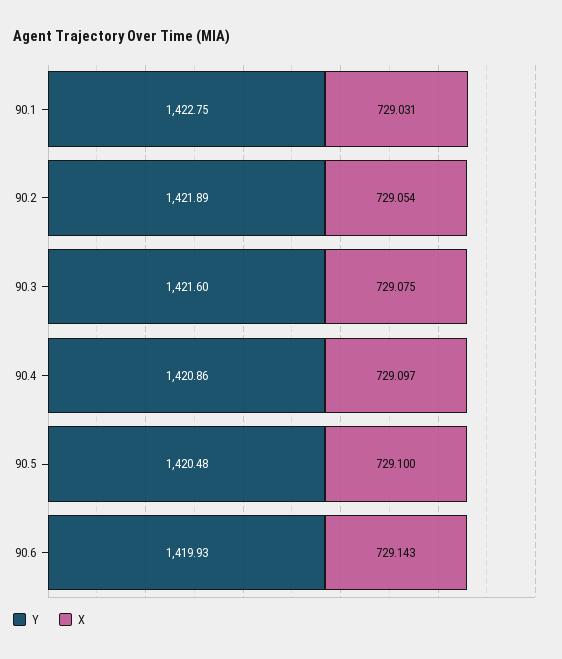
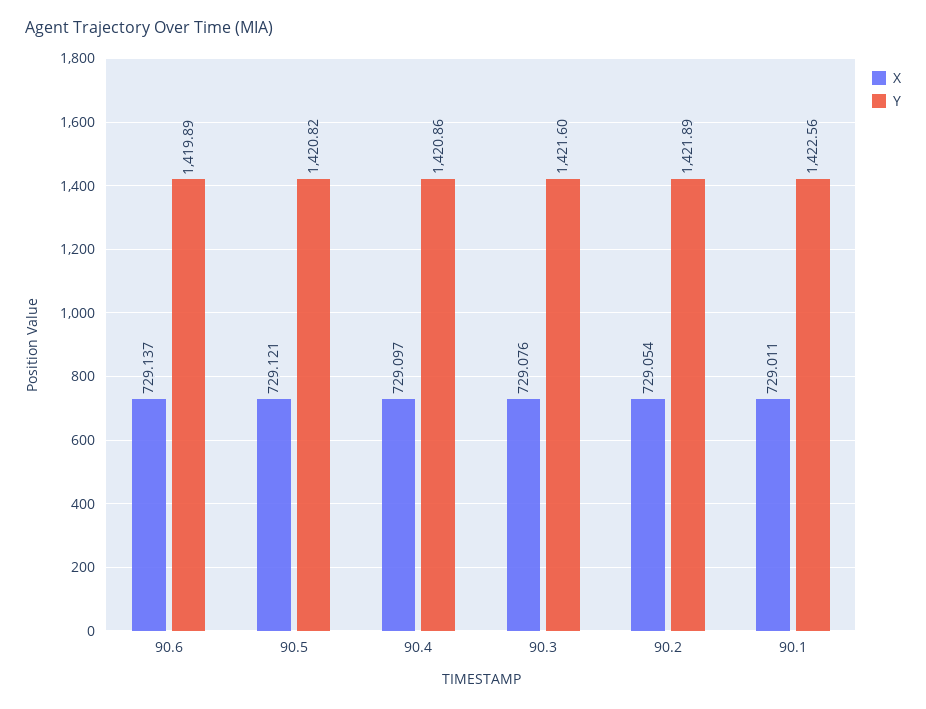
  {
    "Y": {
-     "90.1": 1422.75,
+     "90.1": 1422.56,
      "90.2": 1421.89,
      "90.3": 1421.6,
      "90.4": 1420.86,
-     "90.5": 1420.48,
+     "90.5": 1420.82,
-     "90.6": 1419.93
+     "90.6": 1419.89
    },
    "X": {
-     "90.1": 729.031,
+     "90.1": 729.011,
      "90.2": 729.054,
-     "90.3": 729.075,
+     "90.3": 729.076,
      "90.4": 729.097,
-     "90.5": 729.1,
+     "90.5": 729.121,
-     "90.6": 729.143
+     "90.6": 729.137
    }
  }

